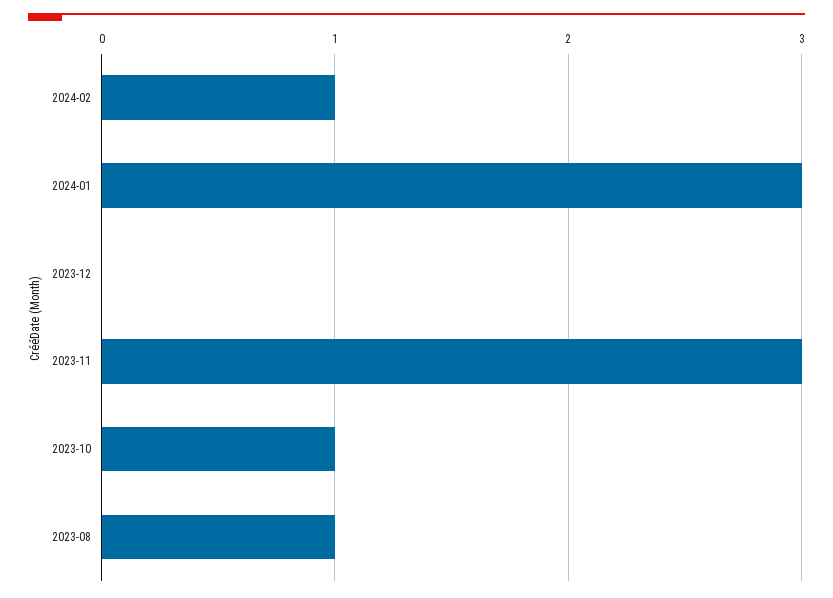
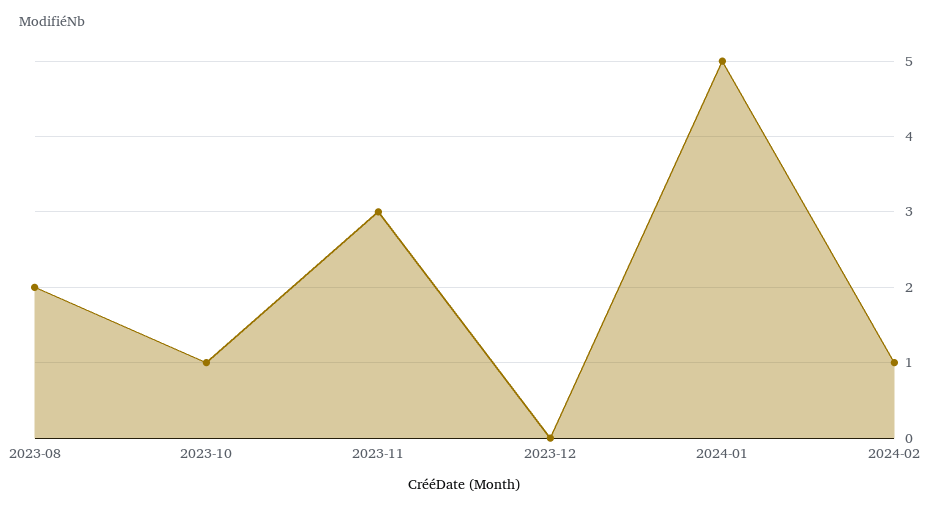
  {
    "2024-02": 1,
-   "2024-01": 3,
+   "2024-01": 5,
    "2023-12": 0,
    "2023-11": 3,
    "2023-10": 1,
-   "2023-08": 1
+   "2023-08": 2
  }

